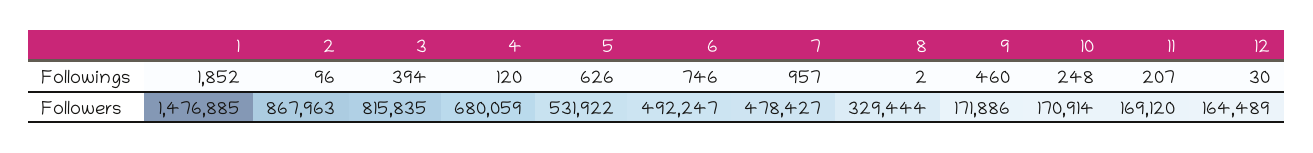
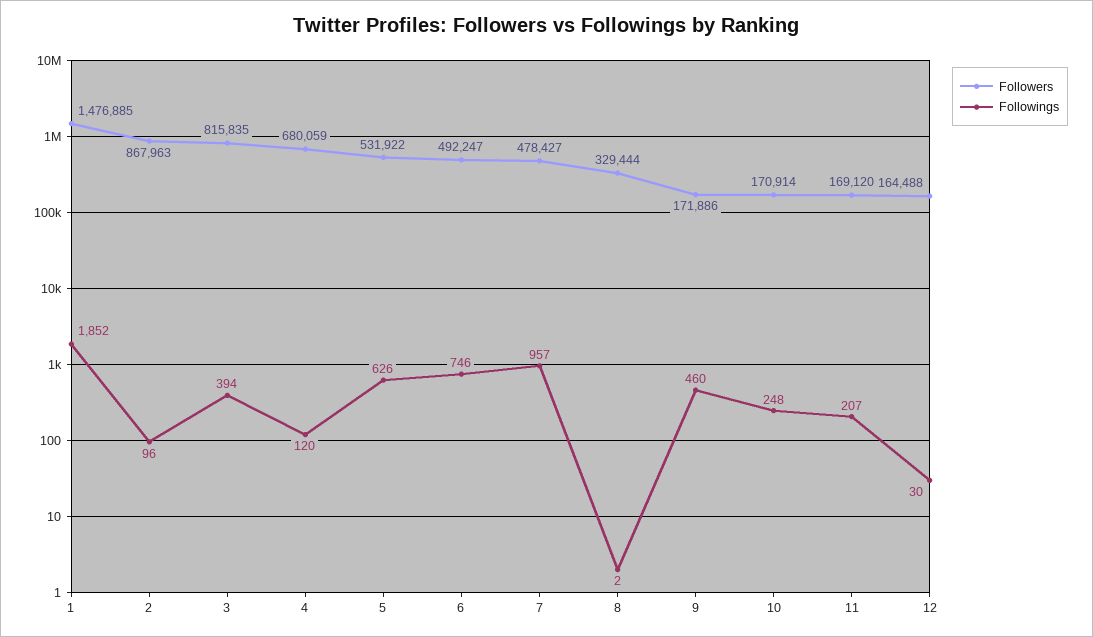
  {
    "Followings": {
      "1": 1852,
      "2": 96,
      "3": 394,
      "4": 120,
      "5": 626,
      "6": 746,
      "7": 957,
      "8": 2,
      "9": 460,
      "10": 248,
      "11": 207,
      "12": 30
    },
    "Followers": {
      "1": 1476885,
      "2": 867963,
      "3": 815835,
      "4": 680059,
      "5": 531922,
      "6": 492247,
      "7": 478427,
      "8": 329444,
      "9": 171886,
      "10": 170914,
      "11": 169120,
-     "12": 164489
+     "12": 164488
    }
  }

